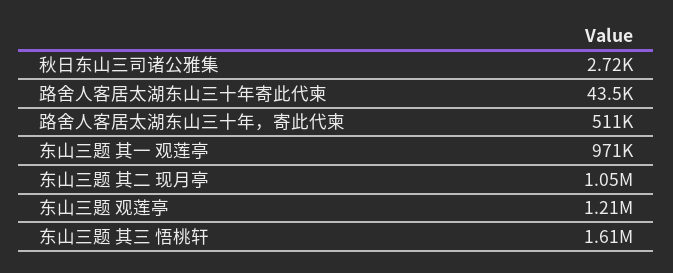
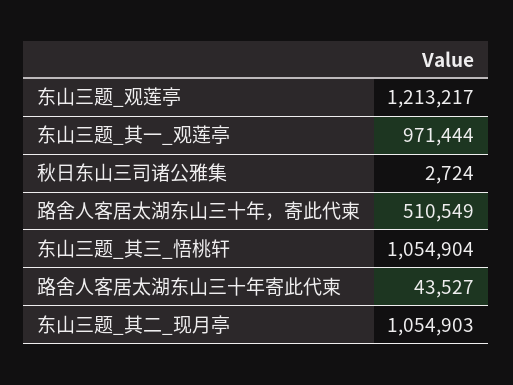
  {
    "秋日东山三司诸公雅集": 2724,
    "路舍人客居太湖东山三十年寄此代柬": 43527,
    "路舍人客居太湖东山三十年，寄此代柬": 510549,
    "东山三题 其一 观莲亭": 971444,
    "东山三题 其二 现月亭": 1054903,
    "东山三题 观莲亭": 1213217,
-   "东山三题 其三 悟桃轩": 1610000
+   "东山三题 其三 悟桃轩": 1054904
  }

